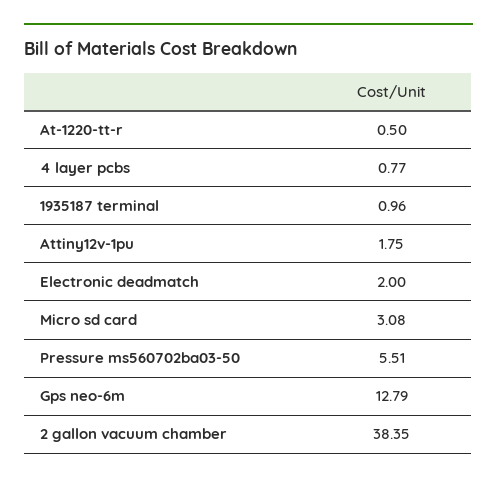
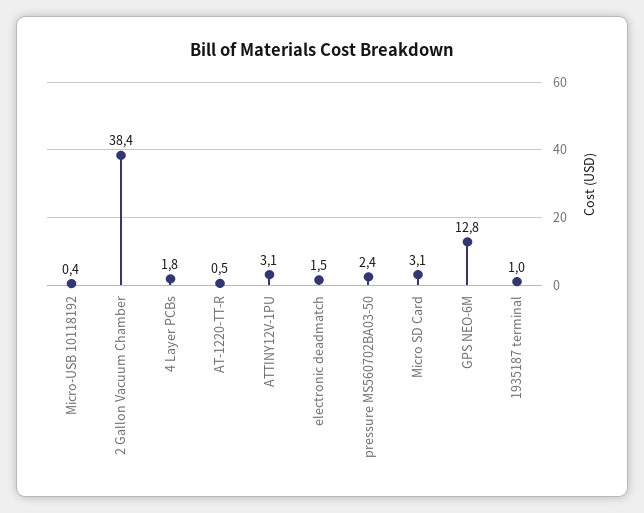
  {
    "At-1220-tt-r": 0.5,
-   "4 layer pcbs": 0.77,
+   "4 layer pcbs": 1.8,
    "1935187 terminal": 0.96,
-   "Attiny12v-1pu": 1.75,
+   "Attiny12v-1pu": 3.1,
-   "Electronic deadmatch": 2,
+   "Electronic deadmatch": 1.5,
    "Micro sd card": 3.08,
-   "Pressure ms560702ba03-50": 5.51,
+   "Pressure ms560702ba03-50": 2.4,
    "Gps neo-6m": 12.79,
-   "2 gallon vacuum chamber": 38.35
+   "2 gallon vacuum chamber": 38.35,
+   "Micro-USB 10118192": 0.4
  }

